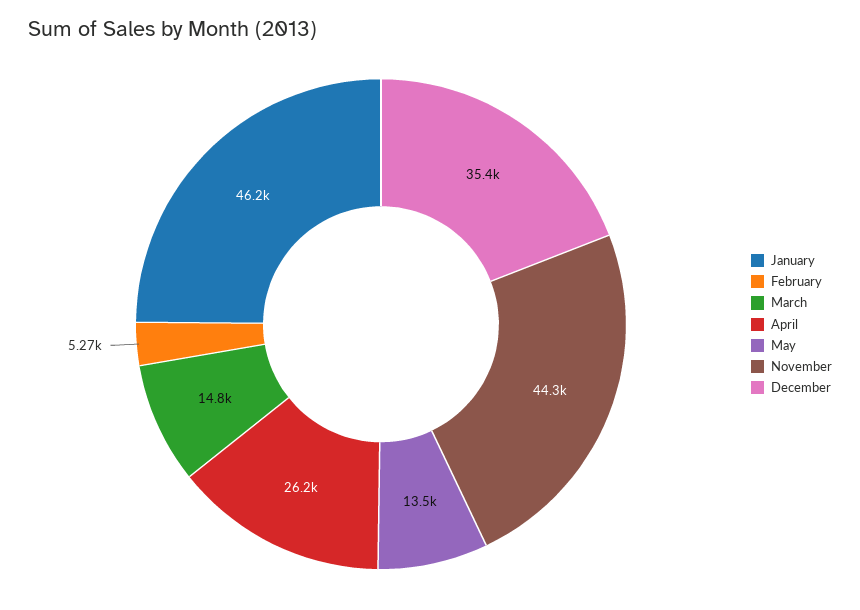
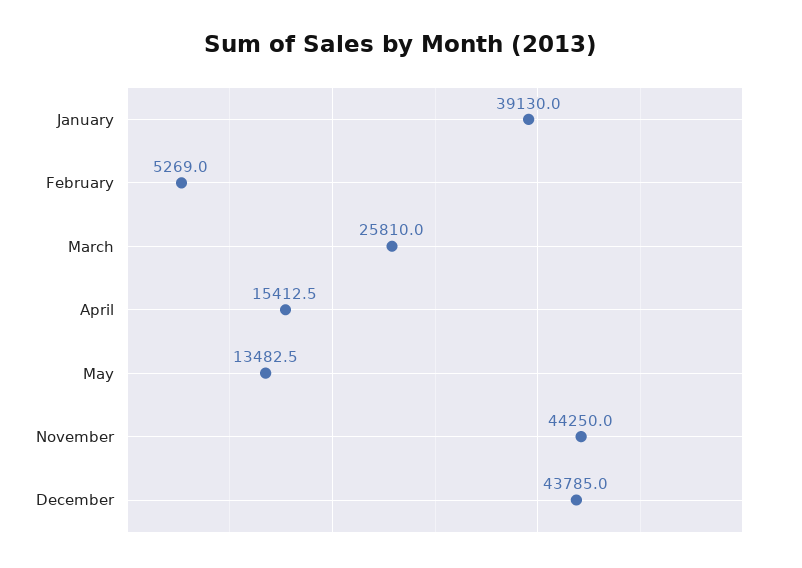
  {
-   "January": 46200,
+   "January": 39130,
    "February": 5269,
-   "March": 14800,
+   "March": 25810,
-   "April": 26200,
+   "April": 15412.5,
    "May": 13482.5,
    "November": 44250,
-   "December": 35400
+   "December": 43785
  }

